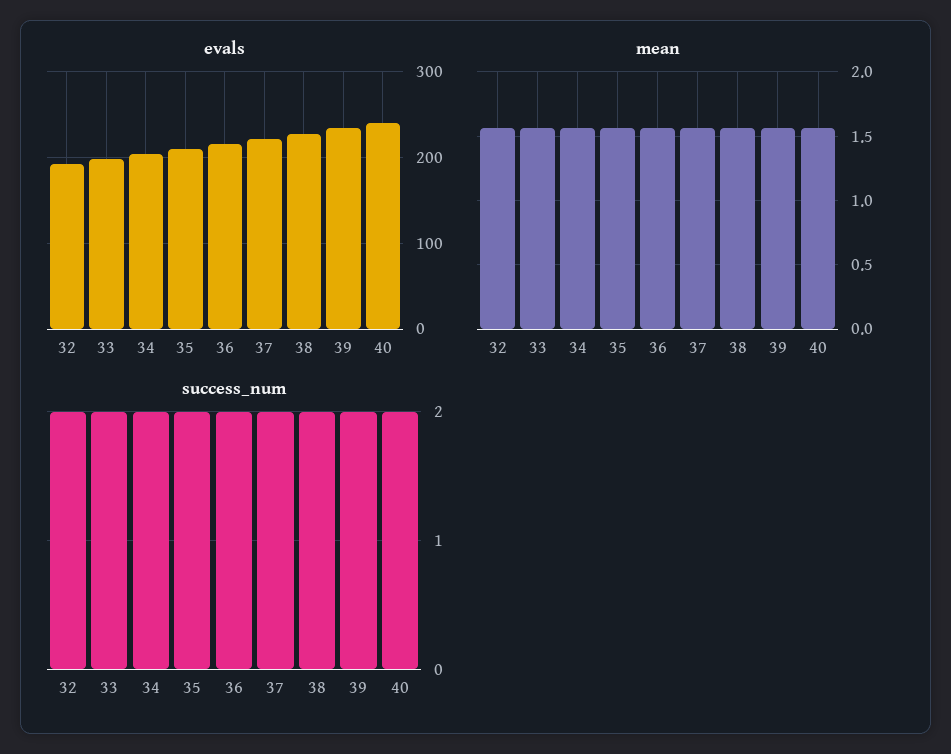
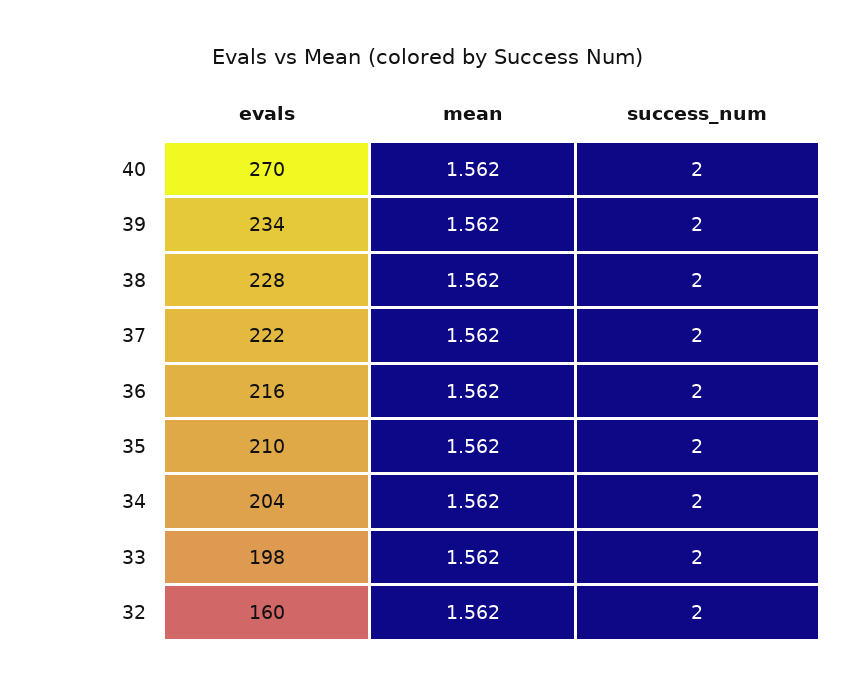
  {
    "evals": {
-     "32": 190,
+     "32": 160,
      "33": 198,
      "34": 204,
      "35": 210,
      "36": 216,
      "37": 222,
      "38": 228,
      "39": 234,
-     "40": 240
+     "40": 270
    },
    "mean": {
      "32": 1.562,
      "33": 1.562,
      "34": 1.562,
      "35": 1.562,
      "36": 1.562,
      "37": 1.562,
      "38": 1.562,
      "39": 1.562,
      "40": 1.562
    },
    "success_num": {
      "32": 2,
      "33": 2,
      "34": 2,
      "35": 2,
      "36": 2,
      "37": 2,
      "38": 2,
      "39": 2,
      "40": 2
    }
  }

